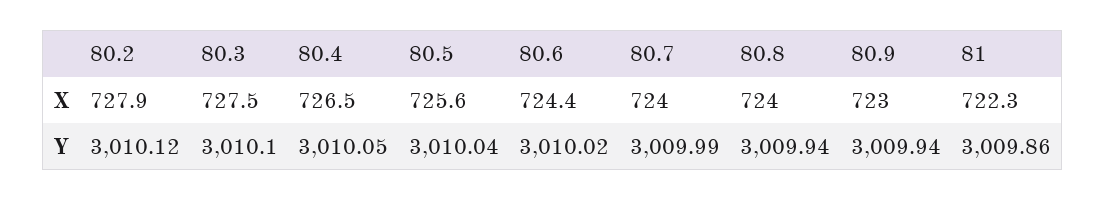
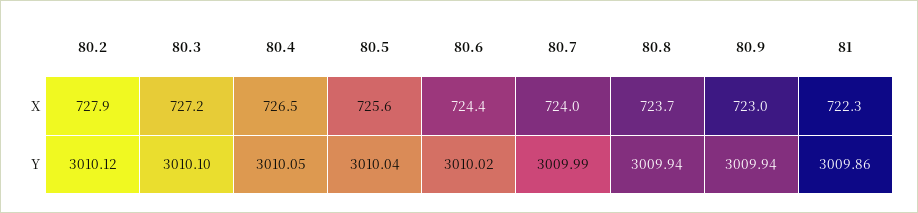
  {
    "80.2": {
      "X": 727.9,
      "Y": 3010.12
    },
    "80.3": {
-     "X": 727.5,
+     "X": 727.2,
      "Y": 3010.1
    },
    "80.4": {
      "X": 726.5,
      "Y": 3010.05
    },
    "80.5": {
      "X": 725.6,
      "Y": 3010.04
    },
    "80.6": {
      "X": 724.4,
      "Y": 3010.02
    },
    "80.7": {
      "X": 724,
      "Y": 3009.99
    },
    "80.8": {
-     "X": 724,
+     "X": 723.7,
      "Y": 3009.94
    },
    "80.9": {
      "X": 723,
      "Y": 3009.94
    },
    "81": {
      "X": 722.3,
      "Y": 3009.86
    }
  }

